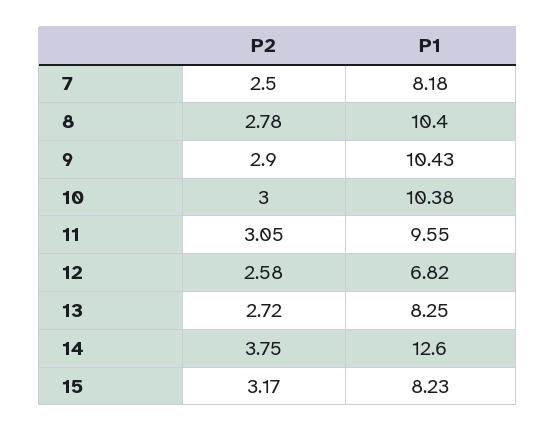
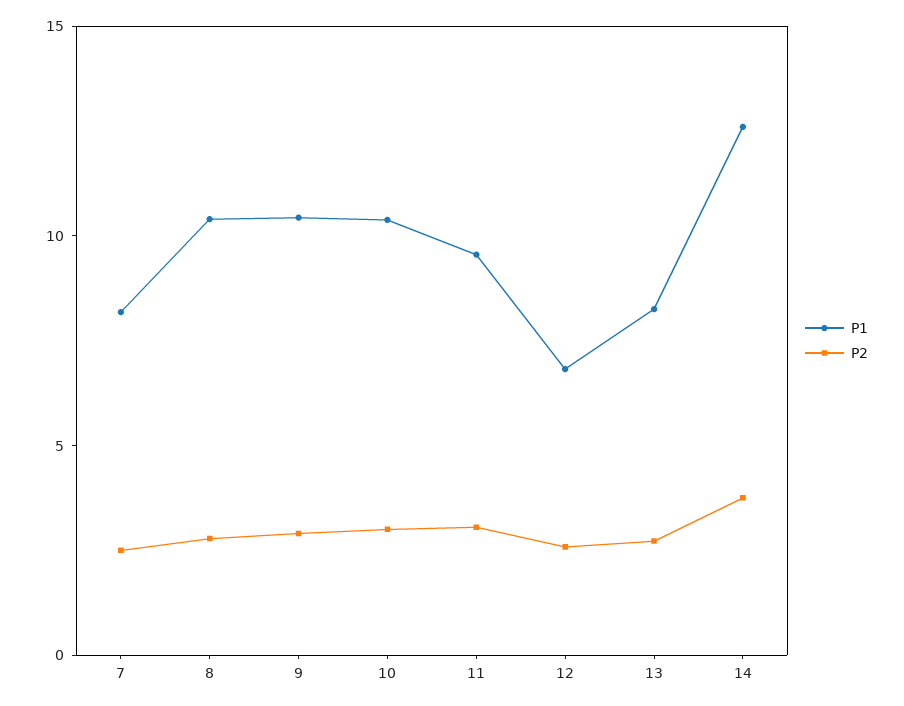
  {
    "P2": {
      "7": 2.5,
      "8": 2.78,
      "9": 2.9,
      "10": 3,
      "11": 3.05,
      "12": 2.58,
      "13": 2.72,
-     "14": 3.75,
+     "14": 3.75
-     "15": 3.17
    },
    "P1": {
      "7": 8.18,
      "8": 10.4,
      "9": 10.43,
      "10": 10.38,
      "11": 9.55,
      "12": 6.82,
      "13": 8.25,
-     "14": 12.6,
+     "14": 12.6
-     "15": 8.23
    }
  }

